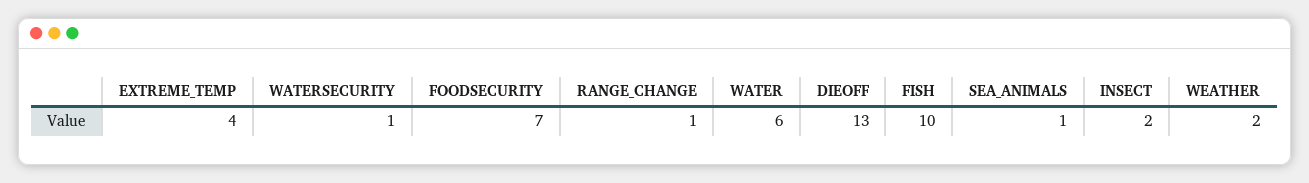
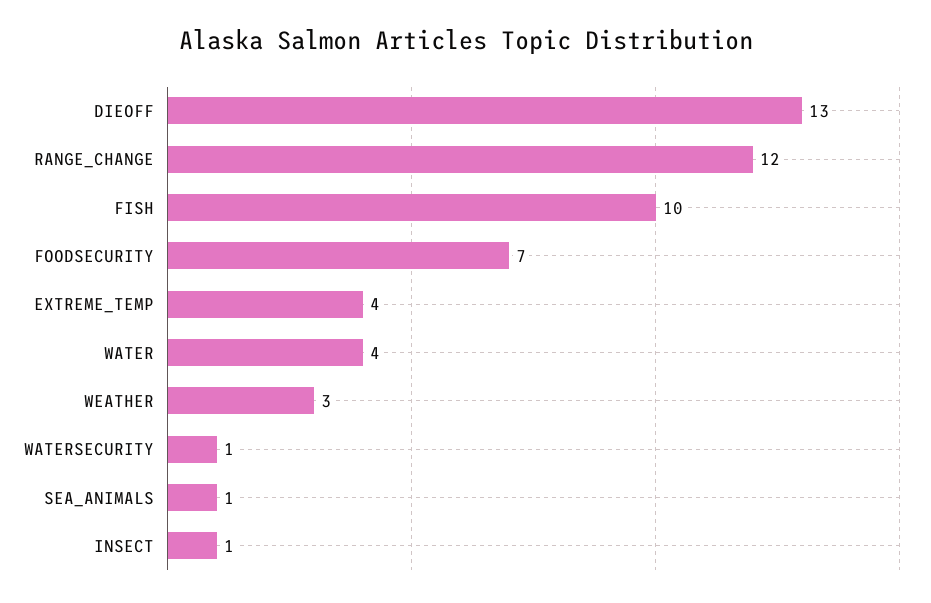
  {
    "EXTREME_TEMP": 4,
    "WATERSECURITY": 1,
    "FOODSECURITY": 7,
-   "RANGE_CHANGE": 1,
+   "RANGE_CHANGE": 12,
-   "WATER": 6,
+   "WATER": 4,
    "DIEOFF": 13,
    "FISH": 10,
    "SEA_ANIMALS": 1,
-   "INSECT": 2,
+   "INSECT": 1,
-   "WEATHER": 2
+   "WEATHER": 3
  }

